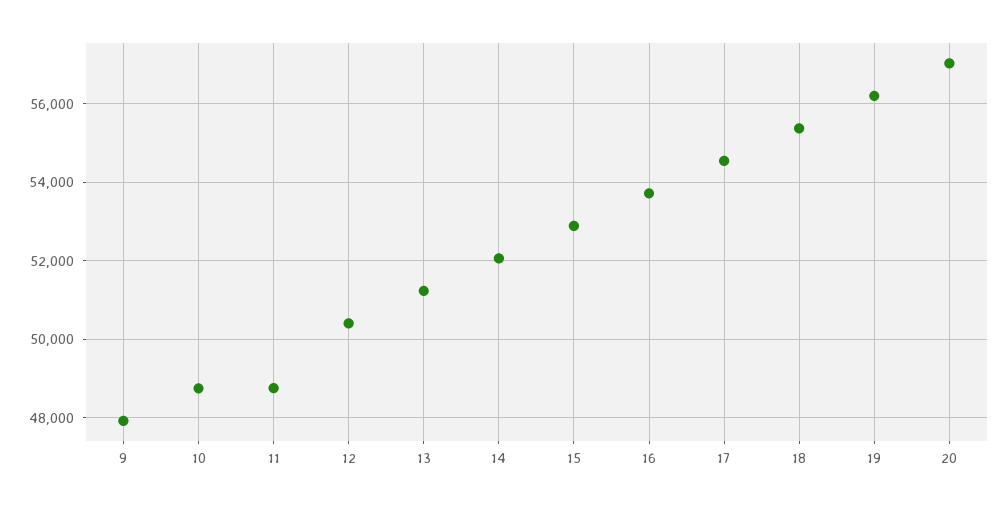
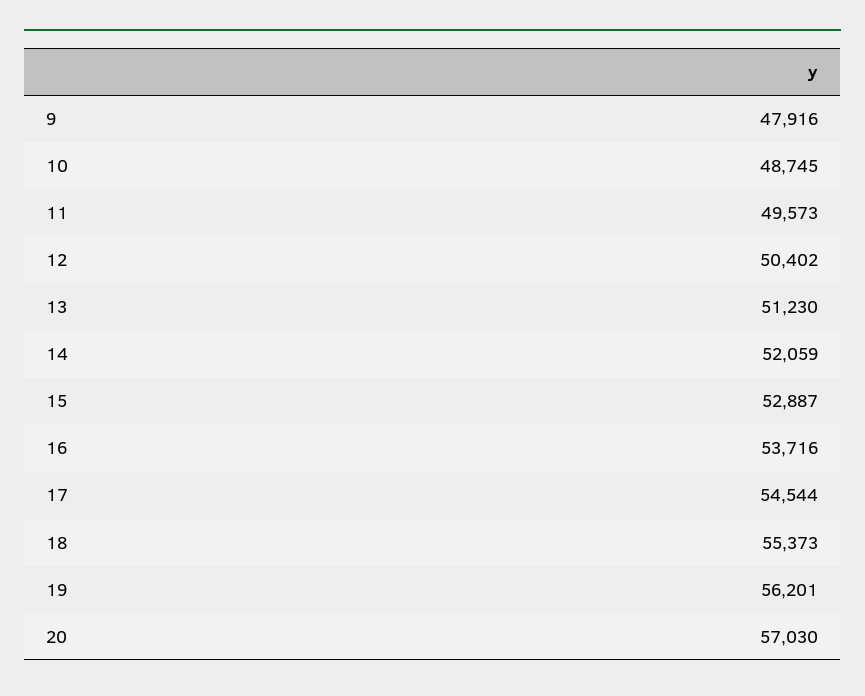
  {
    "9": 47916,
    "10": 48745,
-   "11": 48800,
+   "11": 49573,
    "12": 50402,
    "13": 51230,
    "14": 52059,
    "15": 52887,
    "16": 53716,
    "17": 54544,
    "18": 55373,
    "19": 56201,
    "20": 57030
  }

